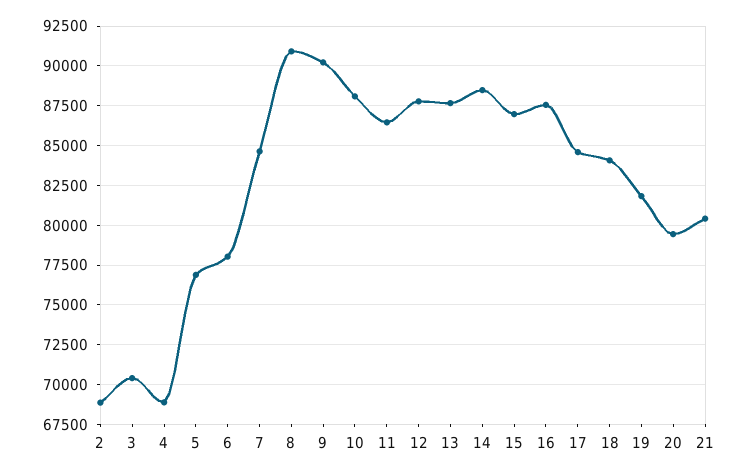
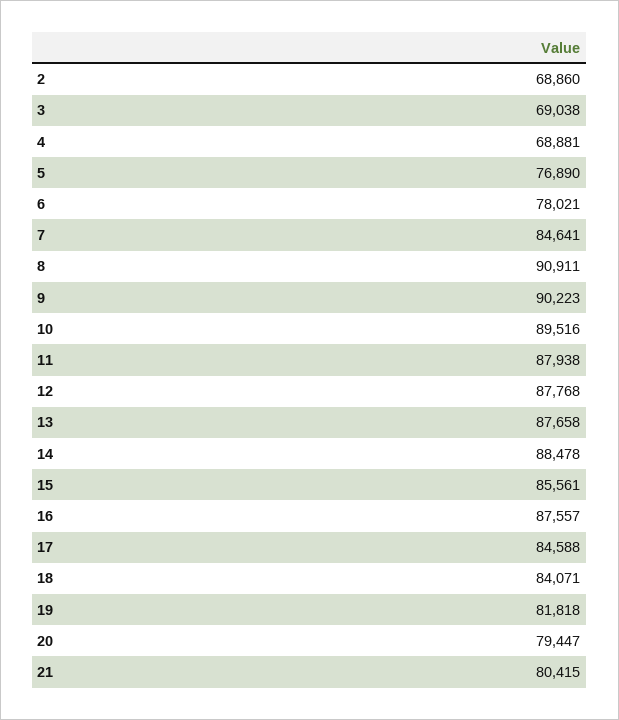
  {
    "2": 68860,
-   "3": 70500,
+   "3": 69038,
    "4": 68881,
    "5": 76890,
    "6": 78021,
    "7": 84641,
    "8": 90911,
    "9": 90223,
-   "10": 88000,
+   "10": 89516,
-   "11": 86500,
+   "11": 87938,
    "12": 87768,
    "13": 87658,
    "14": 88478,
-   "15": 87000,
+   "15": 85561,
    "16": 87557,
    "17": 84588,
    "18": 84071,
    "19": 81818,
    "20": 79447,
    "21": 80415
  }

